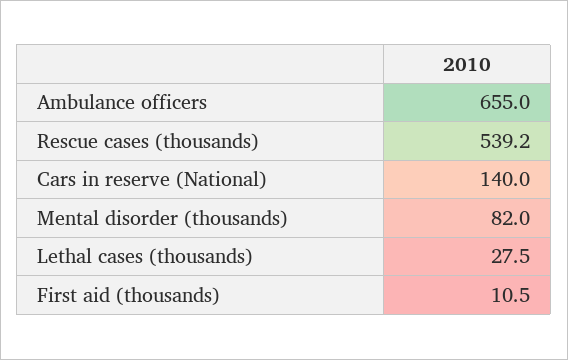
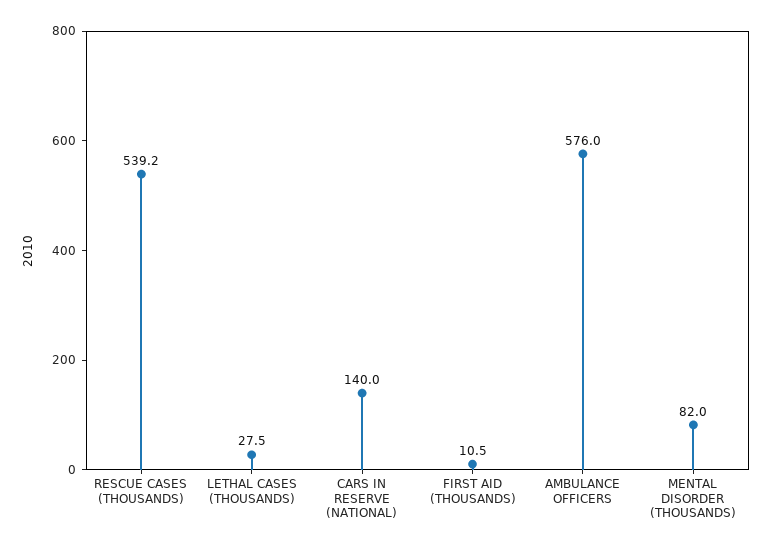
  {
-   "Ambulance officers": 655,
+   "Ambulance officers": 576,
    "Rescue cases (thousands)": 539.2,
    "Cars in reserve (National)": 140,
    "Mental disorder (thousands)": 82,
    "Lethal cases (thousands)": 27.5,
    "First aid (thousands)": 10.5
  }

